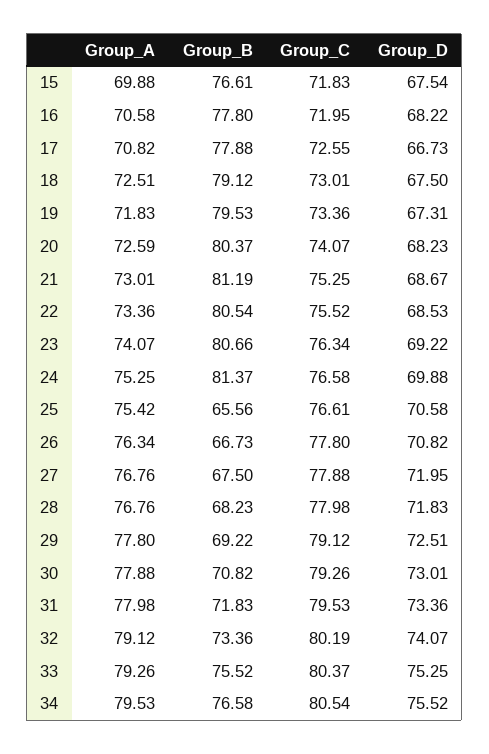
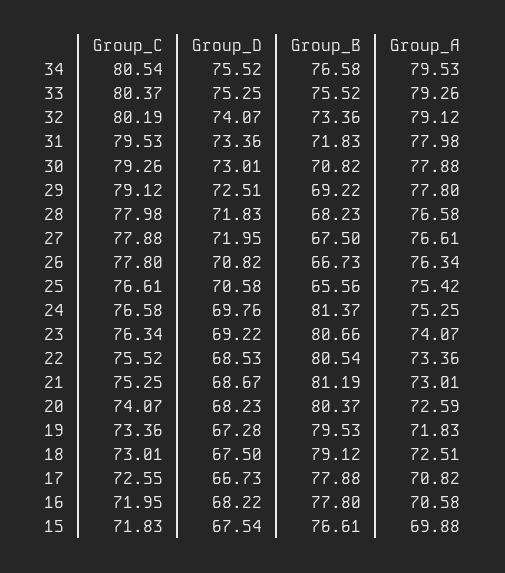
  {
    "Group_A": {
      "15": 69.88,
      "16": 70.58,
      "17": 70.82,
      "18": 72.51,
      "19": 71.83,
      "20": 72.59,
      "21": 73.01,
      "22": 73.36,
      "23": 74.07,
      "24": 75.25,
      "25": 75.42,
      "26": 76.34,
-     "27": 76.76,
+     "27": 76.61,
-     "28": 76.76,
+     "28": 76.58,
      "29": 77.8,
      "30": 77.88,
      "31": 77.98,
      "32": 79.12,
      "33": 79.26,
      "34": 79.53
    },
    "Group_B": {
      "15": 76.61,
      "16": 77.8,
      "17": 77.88,
      "18": 79.12,
      "19": 79.53,
      "20": 80.37,
      "21": 81.19,
      "22": 80.54,
      "23": 80.66,
      "24": 81.37,
      "25": 65.56,
      "26": 66.73,
      "27": 67.5,
      "28": 68.23,
      "29": 69.22,
      "30": 70.82,
      "31": 71.83,
      "32": 73.36,
      "33": 75.52,
      "34": 76.58
    },
    "Group_C": {
      "15": 71.83,
      "16": 71.95,
      "17": 72.55,
      "18": 73.01,
      "19": 73.36,
      "20": 74.07,
      "21": 75.25,
      "22": 75.52,
      "23": 76.34,
      "24": 76.58,
      "25": 76.61,
      "26": 77.8,
      "27": 77.88,
      "28": 77.98,
      "29": 79.12,
      "30": 79.26,
      "31": 79.53,
      "32": 80.19,
      "33": 80.37,
      "34": 80.54
    },
    "Group_D": {
      "15": 67.54,
      "16": 68.22,
      "17": 66.73,
      "18": 67.5,
-     "19": 67.31,
+     "19": 67.28,
      "20": 68.23,
      "21": 68.67,
      "22": 68.53,
      "23": 69.22,
-     "24": 69.88,
+     "24": 69.76,
      "25": 70.58,
      "26": 70.82,
      "27": 71.95,
      "28": 71.83,
      "29": 72.51,
      "30": 73.01,
      "31": 73.36,
      "32": 74.07,
      "33": 75.25,
      "34": 75.52
    }
  }

